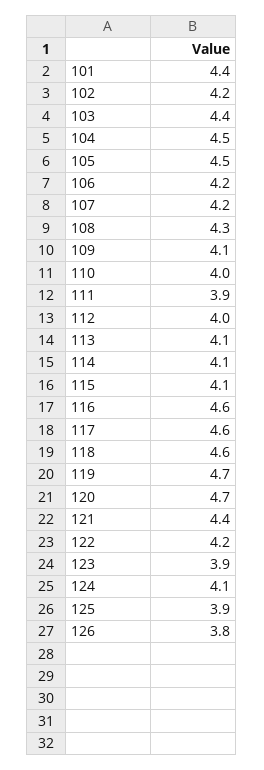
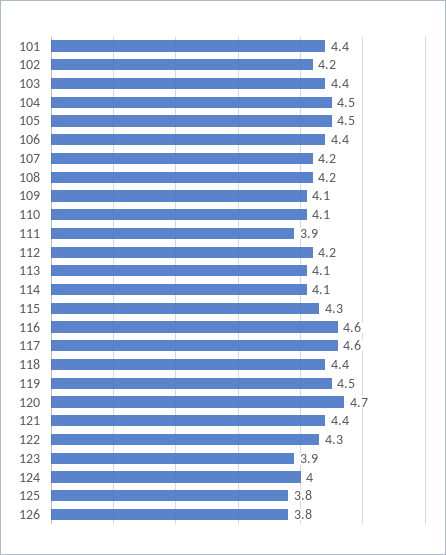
  {
    "101": 4.4,
    "102": 4.2,
    "103": 4.4,
    "104": 4.5,
    "105": 4.5,
-   "106": 4.2,
+   "106": 4.4,
    "107": 4.2,
-   "108": 4.3,
+   "108": 4.2,
    "109": 4.1,
-   "110": 4,
+   "110": 4.1,
    "111": 3.9,
-   "112": 4,
+   "112": 4.2,
    "113": 4.1,
    "114": 4.1,
-   "115": 4.1,
+   "115": 4.3,
    "116": 4.6,
    "117": 4.6,
-   "118": 4.6,
+   "118": 4.4,
-   "119": 4.7,
+   "119": 4.5,
    "120": 4.7,
    "121": 4.4,
-   "122": 4.2,
+   "122": 4.3,
    "123": 3.9,
-   "124": 4.1,
+   "124": 4,
-   "125": 3.9,
+   "125": 3.8,
    "126": 3.8
  }

